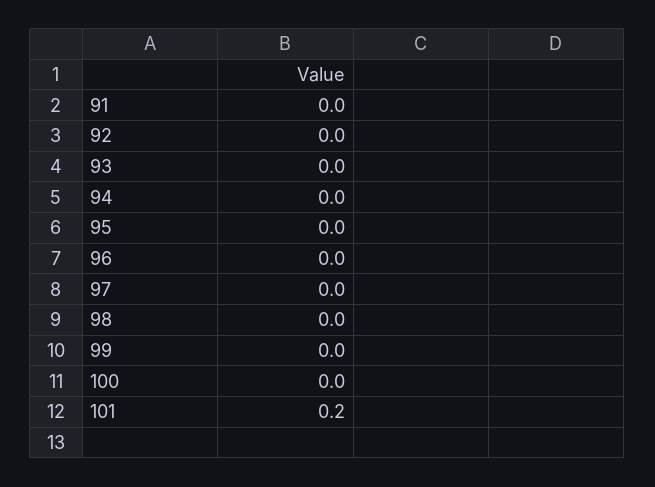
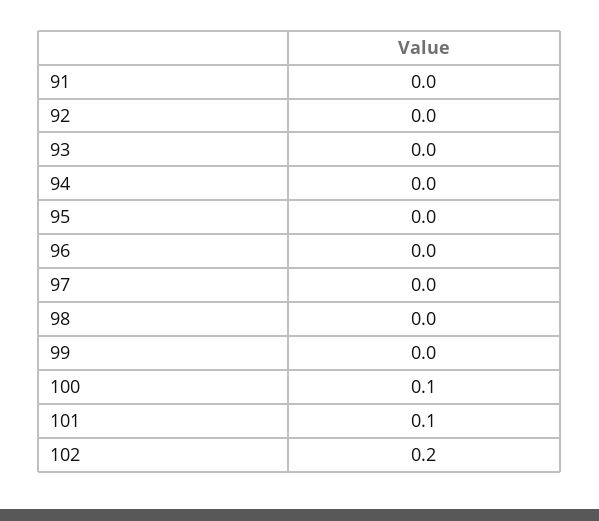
  {
    "91": 0,
    "92": 0,
    "93": 0,
    "94": 0,
    "95": 0,
    "96": 0,
    "97": 0,
    "98": 0,
    "99": 0,
-   "100": 0,
+   "100": 0.1,
-   "101": 0.2
+   "101": 0.1,
+   "102": 0.2
  }

